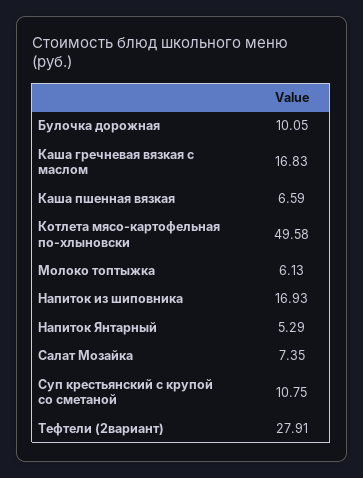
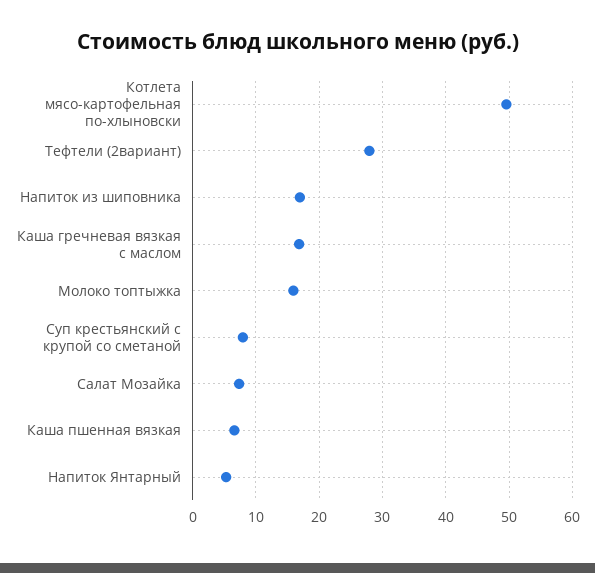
  {
-   "Булочка дорожная": 10.05,
    "Каша гречневая вязкая с маслом": 16.83,
    "Каша пшенная вязкая": 6.59,
    "Котлета мясо-картофельная по-хлыновски": 49.58,
-   "Молоко топтыжка": 6.13,
+   "Молоко топтыжка": 16,
    "Напиток из шиповника": 16.93,
    "Напиток Янтарный": 5.29,
    "Салат Мозайка": 7.35,
-   "Суп крестьянский с крупой со сметаной": 10.75,
+   "Суп крестьянский с крупой со сметаной": 8,
    "Тефтели (2вариант)": 27.91
  }

